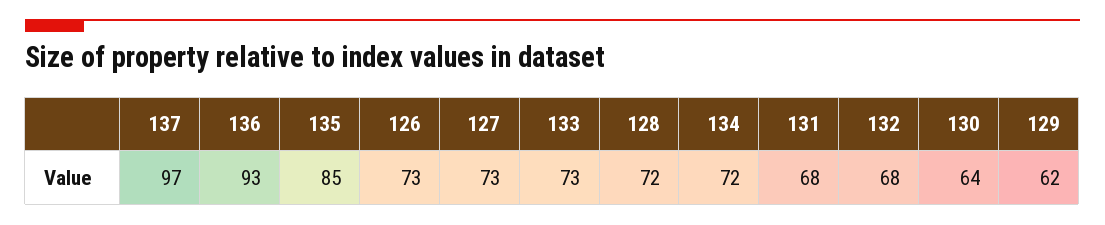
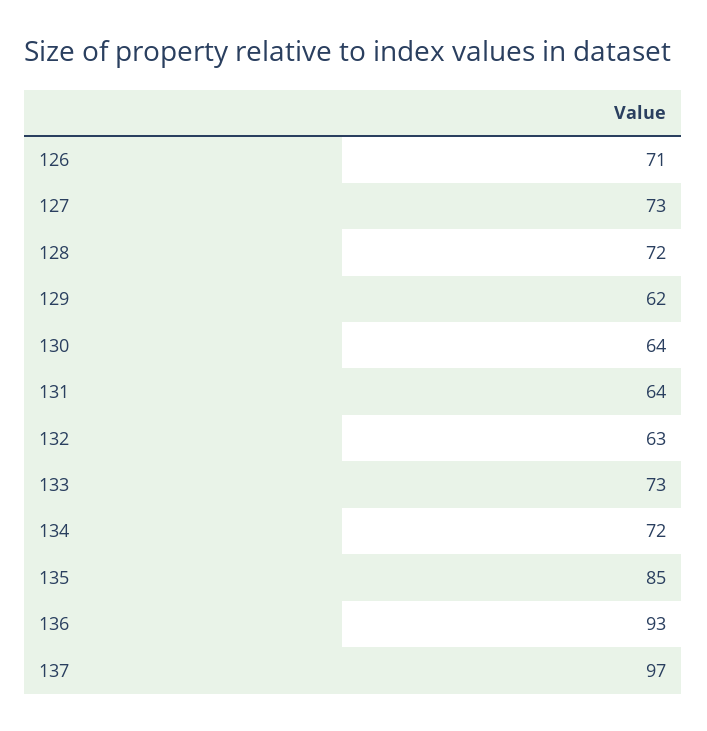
  {
    "137": 97,
    "136": 93,
    "135": 85,
-   "126": 73,
+   "126": 71,
    "127": 73,
    "133": 73,
    "128": 72,
    "134": 72,
-   "131": 68,
+   "131": 64,
-   "132": 68,
+   "132": 63,
    "130": 64,
    "129": 62
  }

